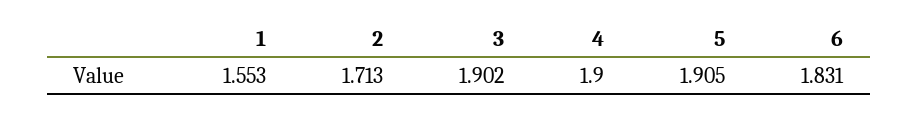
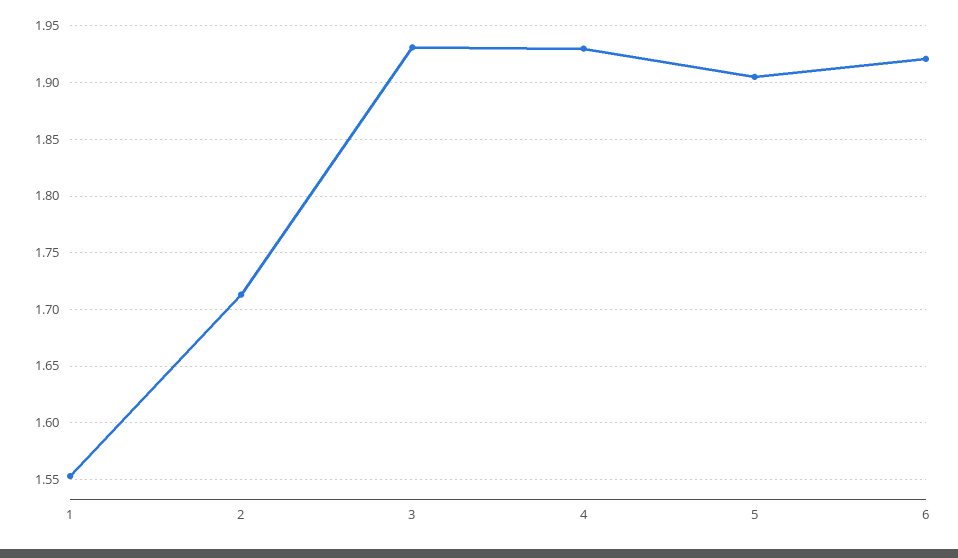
  {
    "1": 1.553,
    "2": 1.713,
-   "3": 1.902,
+   "3": 1.93,
-   "4": 1.9,
+   "4": 1.93,
    "5": 1.905,
-   "6": 1.831
+   "6": 1.92
  }

